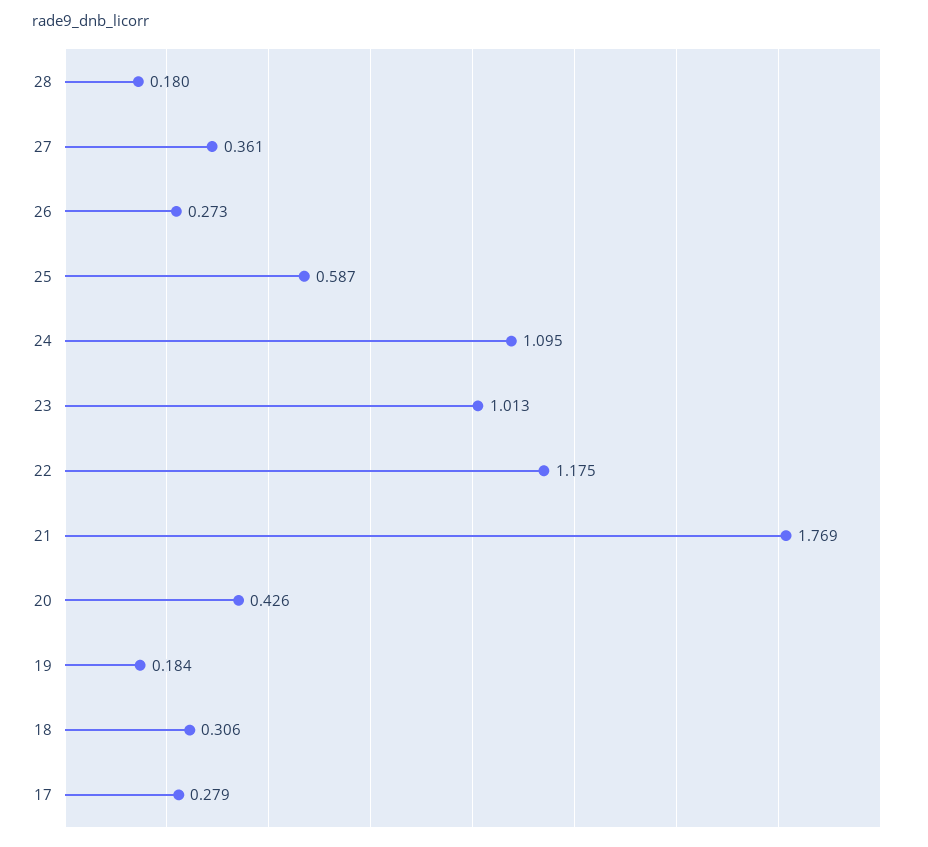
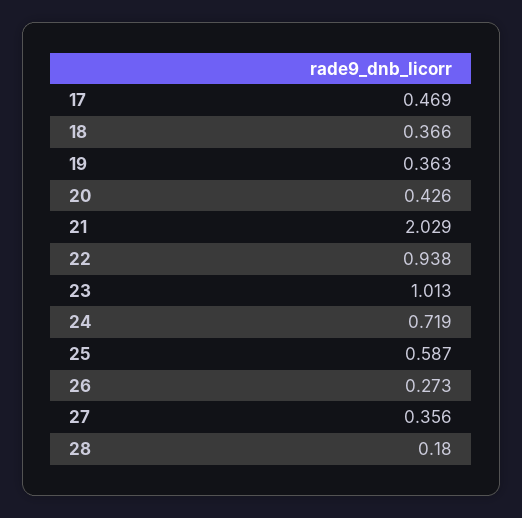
  {
    "28": 0.18,
-   "27": 0.361,
+   "27": 0.356,
    "26": 0.273,
    "25": 0.587,
-   "24": 1.095,
+   "24": 0.719,
    "23": 1.013,
-   "22": 1.175,
+   "22": 0.938,
-   "21": 1.769,
+   "21": 2.029,
    "20": 0.426,
-   "19": 0.184,
+   "19": 0.363,
-   "18": 0.306,
+   "18": 0.366,
-   "17": 0.279
+   "17": 0.469
  }

